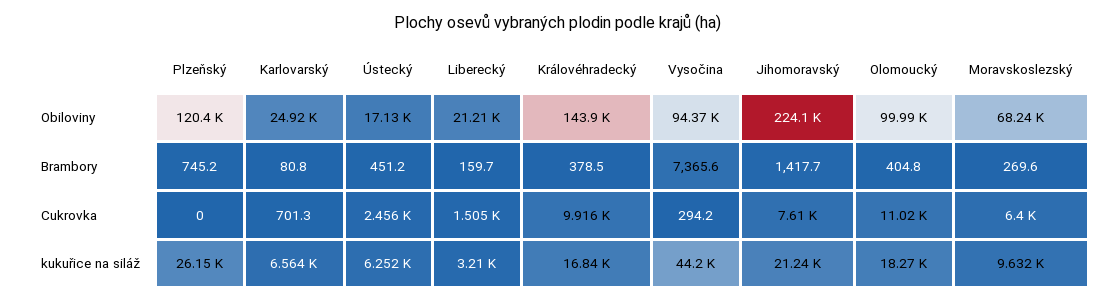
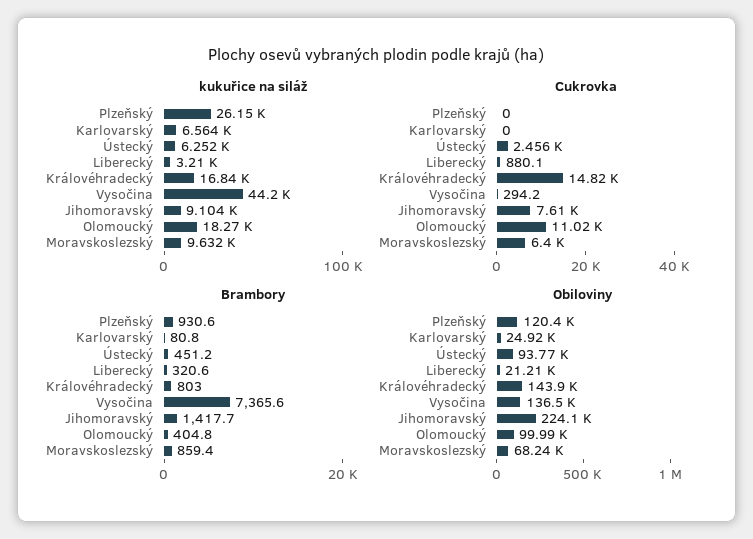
  {
    "Obiloviny": {
      "Plzeňský": 120400,
      "Karlovarský": 24920,
-     "Ústecký": 17130,
+     "Ústecký": 93770,
      "Liberecký": 21210,
      "Královéhradecký": 143900,
-     "Vysočina": 94370,
+     "Vysočina": 136500,
      "Jihomoravský": 224100,
      "Olomoucký": 99990,
      "Moravskoslezský": 68240
    },
    "Brambory": {
-     "Plzeňský": 745.2,
+     "Plzeňský": 930.6,
      "Karlovarský": 80.8,
      "Ústecký": 451.2,
-     "Liberecký": 159.7,
+     "Liberecký": 320.6,
-     "Královéhradecký": 378.5,
+     "Královéhradecký": 803,
      "Vysočina": 7365.6,
      "Jihomoravský": 1417.7,
      "Olomoucký": 404.8,
-     "Moravskoslezský": 269.6
+     "Moravskoslezský": 859.4
    },
    "Cukrovka": {
      "Plzeňský": 0,
-     "Karlovarský": 701.3,
+     "Karlovarský": 0,
      "Ústecký": 2456,
-     "Liberecký": 1505,
+     "Liberecký": 880.1,
-     "Královéhradecký": 9916,
+     "Královéhradecký": 14820,
      "Vysočina": 294.2,
      "Jihomoravský": 7610,
      "Olomoucký": 11020,
      "Moravskoslezský": 6400
    },
    "kukuřice na siláž": {
      "Plzeňský": 26150,
      "Karlovarský": 6564,
      "Ústecký": 6252,
      "Liberecký": 3210,
      "Královéhradecký": 16840,
      "Vysočina": 44200,
-     "Jihomoravský": 21240,
+     "Jihomoravský": 9104,
      "Olomoucký": 18270,
      "Moravskoslezský": 9632
    }
  }

